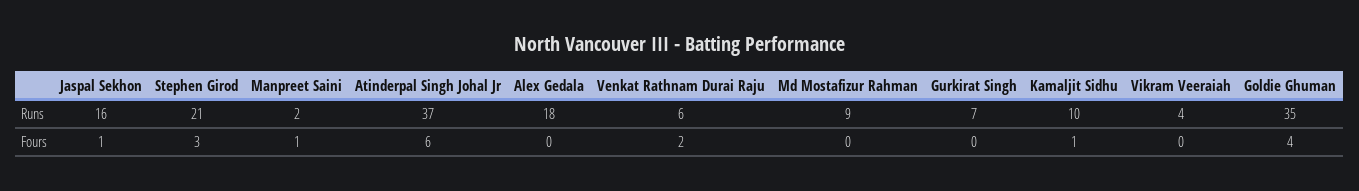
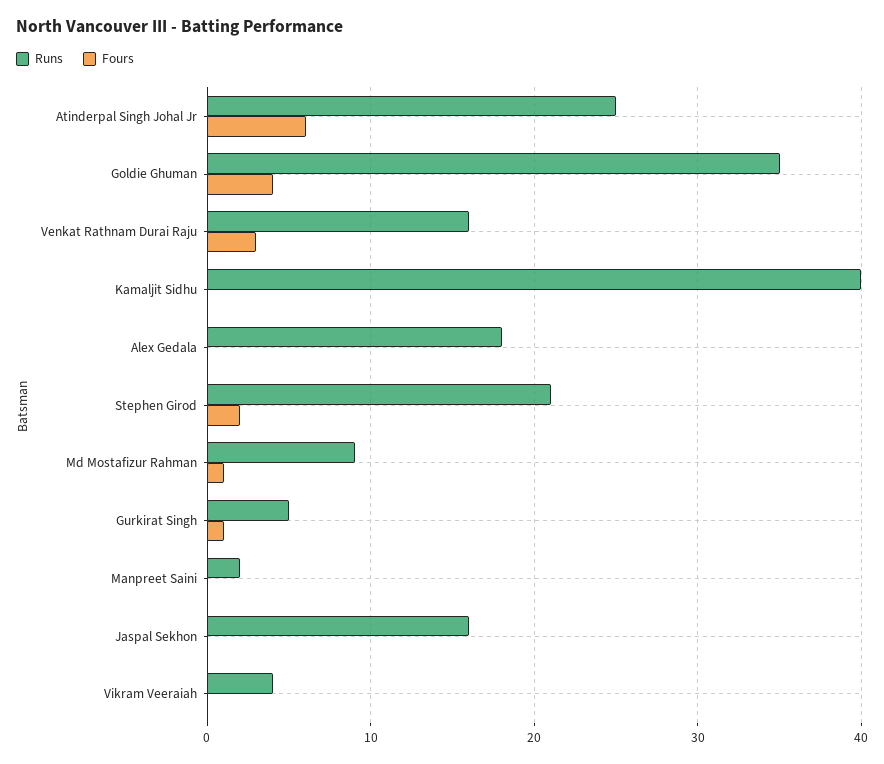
  {
    "Runs": {
      "Jaspal Sekhon": 16,
      "Stephen Girod": 21,
      "Manpreet Saini": 2,
-     "Atinderpal Singh Johal Jr": 37,
+     "Atinderpal Singh Johal Jr": 25,
      "Alex Gedala": 18,
-     "Venkat Rathnam Durai Raju": 6,
+     "Venkat Rathnam Durai Raju": 16,
      "Md Mostafizur Rahman": 9,
-     "Gurkirat Singh": 7,
+     "Gurkirat Singh": 5,
-     "Kamaljit Sidhu": 10,
+     "Kamaljit Sidhu": 40,
      "Vikram Veeraiah": 4,
      "Goldie Ghuman": 35
    },
    "Fours": {
-     "Jaspal Sekhon": 1,
+     "Jaspal Sekhon": 0,
-     "Stephen Girod": 3,
+     "Stephen Girod": 2,
-     "Manpreet Saini": 1,
+     "Manpreet Saini": 0,
      "Atinderpal Singh Johal Jr": 6,
      "Alex Gedala": 0,
-     "Venkat Rathnam Durai Raju": 2,
+     "Venkat Rathnam Durai Raju": 3,
-     "Md Mostafizur Rahman": 0,
+     "Md Mostafizur Rahman": 1,
-     "Gurkirat Singh": 0,
+     "Gurkirat Singh": 1,
-     "Kamaljit Sidhu": 1,
+     "Kamaljit Sidhu": 0,
      "Vikram Veeraiah": 0,
      "Goldie Ghuman": 4
    }
  }

